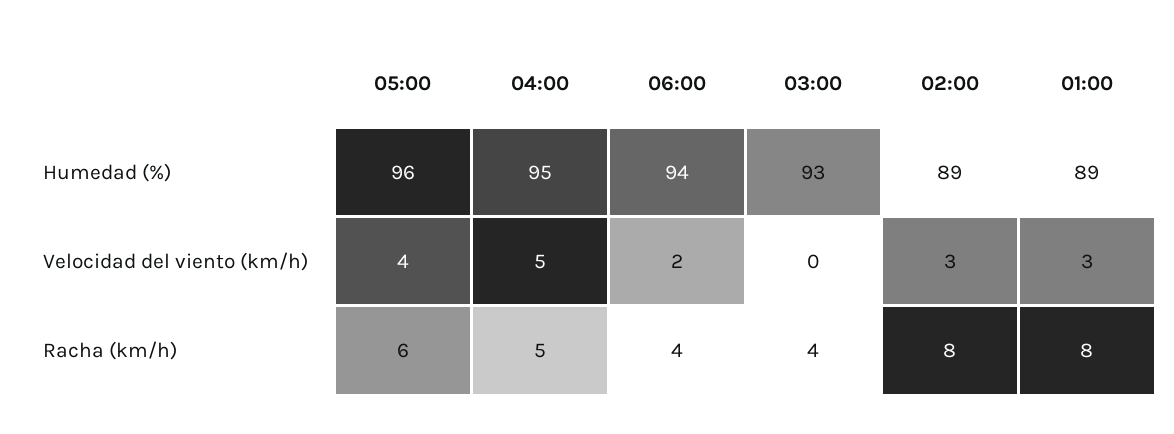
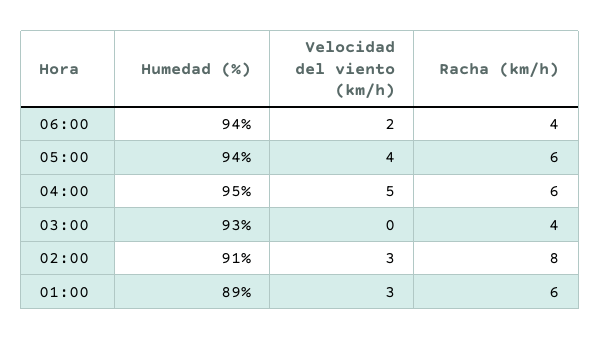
  {
    "05:00": {
-     "Humedad (%)": 96,
+     "Humedad (%)": 94,
      "Velocidad del viento (km/h)": 4,
      "Racha (km/h)": 6
    },
    "04:00": {
      "Humedad (%)": 95,
      "Velocidad del viento (km/h)": 5,
-     "Racha (km/h)": 5
+     "Racha (km/h)": 6
    },
    "06:00": {
      "Humedad (%)": 94,
      "Velocidad del viento (km/h)": 2,
      "Racha (km/h)": 4
    },
    "03:00": {
      "Humedad (%)": 93,
      "Velocidad del viento (km/h)": 0,
      "Racha (km/h)": 4
    },
    "02:00": {
-     "Humedad (%)": 89,
+     "Humedad (%)": 91,
      "Velocidad del viento (km/h)": 3,
      "Racha (km/h)": 8
    },
    "01:00": {
      "Humedad (%)": 89,
      "Velocidad del viento (km/h)": 3,
-     "Racha (km/h)": 8
+     "Racha (km/h)": 6
    }
  }

